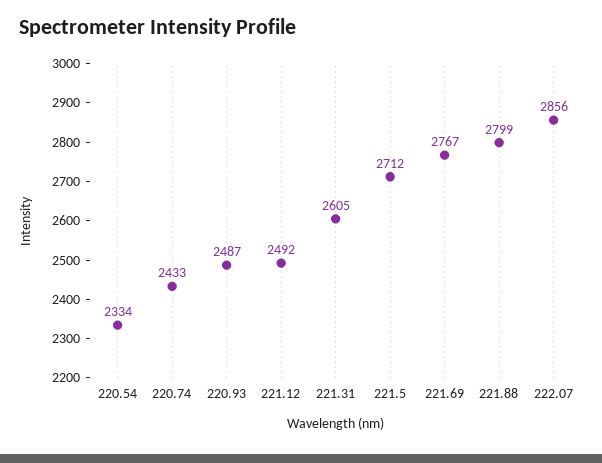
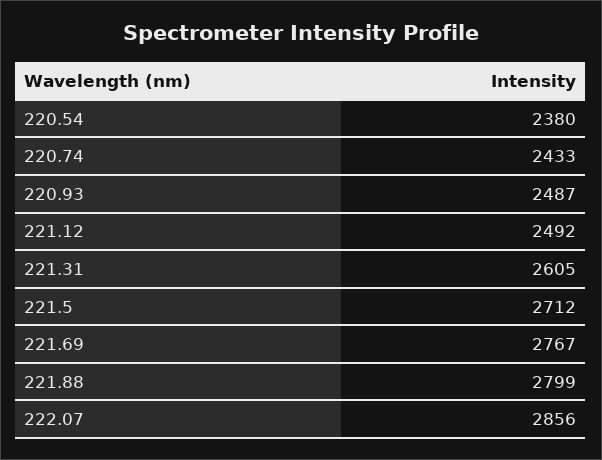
  {
-   "220.54": 2334,
+   "220.54": 2380,
    "220.74": 2433,
    "220.93": 2487,
    "221.12": 2492,
    "221.31": 2605,
    "221.5": 2712,
    "221.69": 2767,
    "221.88": 2799,
    "222.07": 2856
  }

